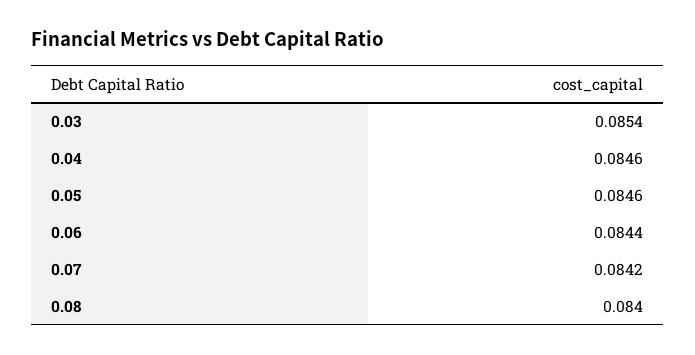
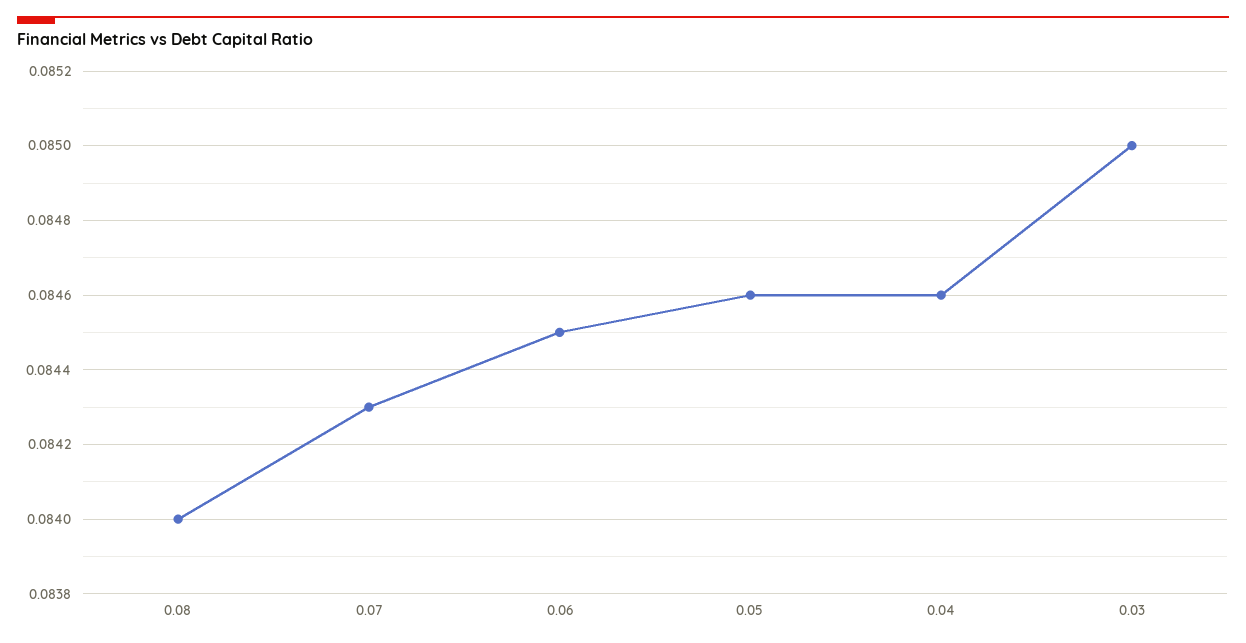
  {
-   "0.03": 0.0854,
+   "0.03": 0.085,
    "0.04": 0.0846,
    "0.05": 0.0846,
-   "0.06": 0.0844,
+   "0.06": 0.0845,
-   "0.07": 0.0842,
+   "0.07": 0.0843,
    "0.08": 0.084
  }

